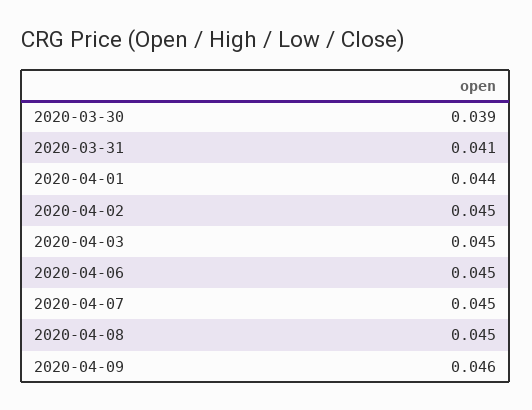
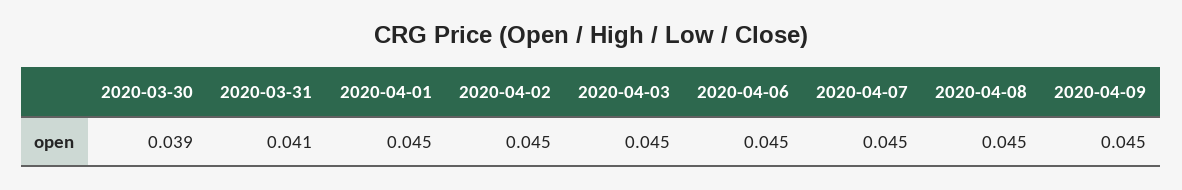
  {
    "2020-03-30": 0.039,
    "2020-03-31": 0.041,
-   "2020-04-01": 0.044,
+   "2020-04-01": 0.045,
    "2020-04-02": 0.045,
    "2020-04-03": 0.045,
    "2020-04-06": 0.045,
    "2020-04-07": 0.045,
    "2020-04-08": 0.045,
-   "2020-04-09": 0.046
+   "2020-04-09": 0.045
  }

